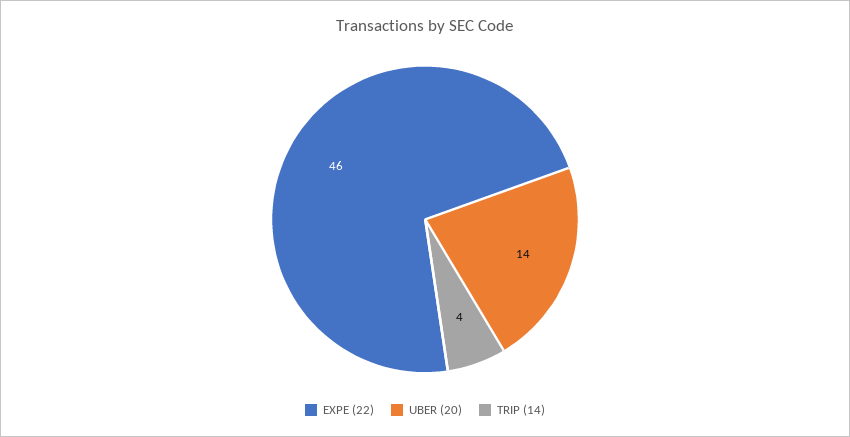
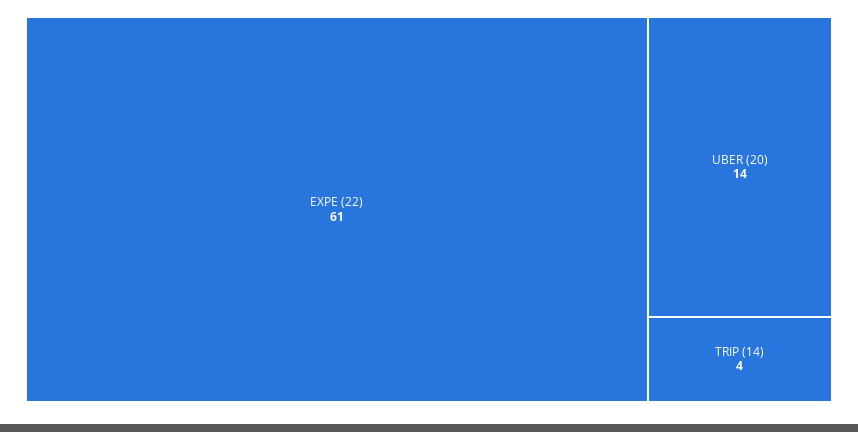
  {
-   "EXPE (22)": 46,
+   "EXPE (22)": 61,
    "UBER (20)": 14,
    "TRIP (14)": 4
  }

